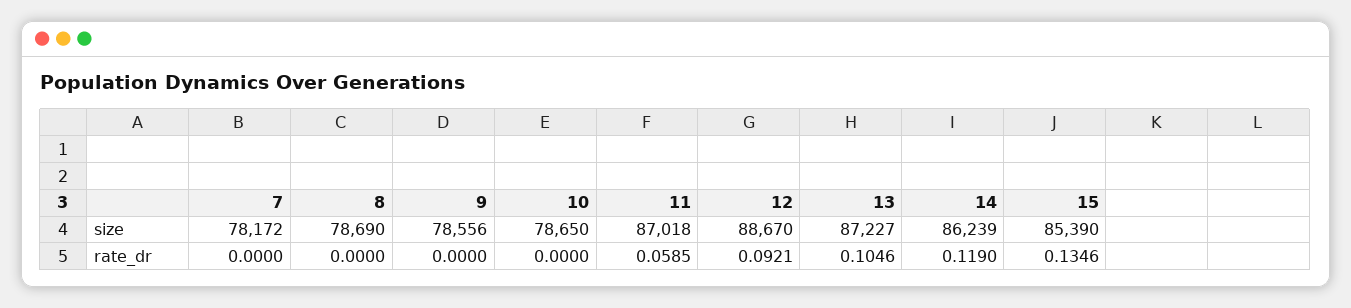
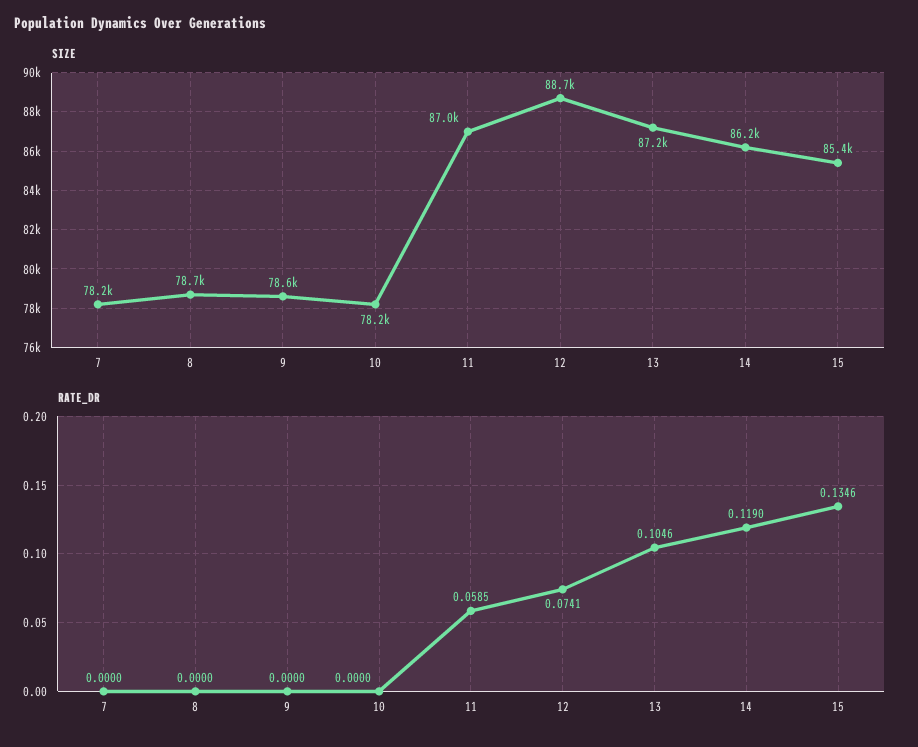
  {
    "size": {
      "7": 78172,
      "8": 78690,
      "9": 78556,
-     "10": 78650,
+     "10": 78200,
      "11": 87018,
      "12": 88670,
      "13": 87227,
      "14": 86239,
      "15": 85390
    },
    "rate_dr": {
      "7": 0,
      "8": 0,
      "9": 0,
      "10": 0,
      "11": 0.0585,
-     "12": 0.0921,
+     "12": 0.0741,
      "13": 0.1046,
      "14": 0.119,
      "15": 0.1346
    }
  }

